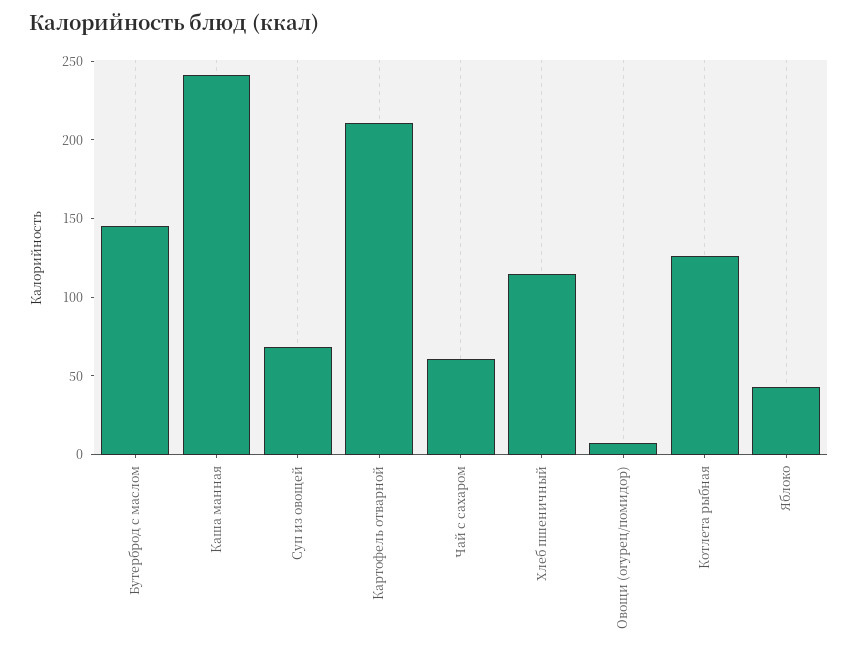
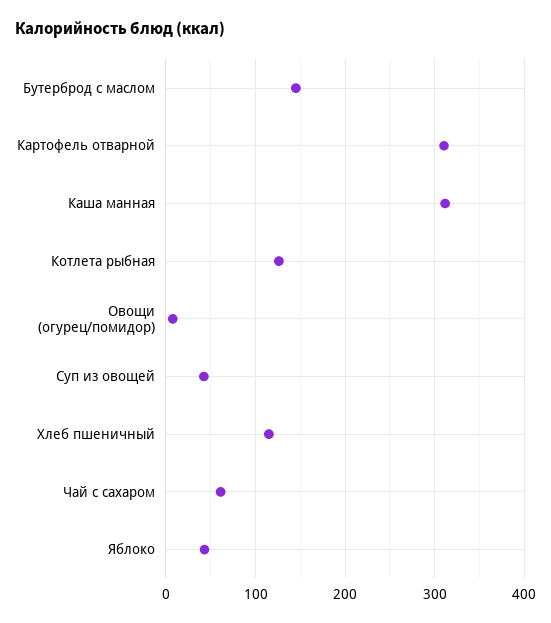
  {
    "Бутерброд с маслом": 150,
-   "Каша манная": 240,
+   "Каша манная": 310,
-   "Суп из овощей": 70,
+   "Суп из овощей": 40,
-   "Картофель отварной": 210,
+   "Картофель отварной": 310,
    "Чай с сахаром": 60,
    "Хлеб пшеничный": 110,
    "Овощи (огурец/помидор)": 10,
    "Котлета рыбная": 130,
    "Яблоко": 40
  }

